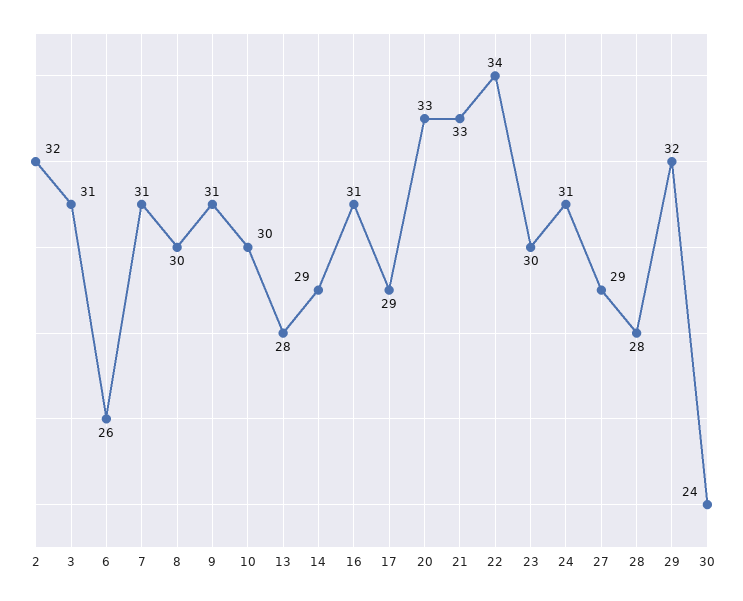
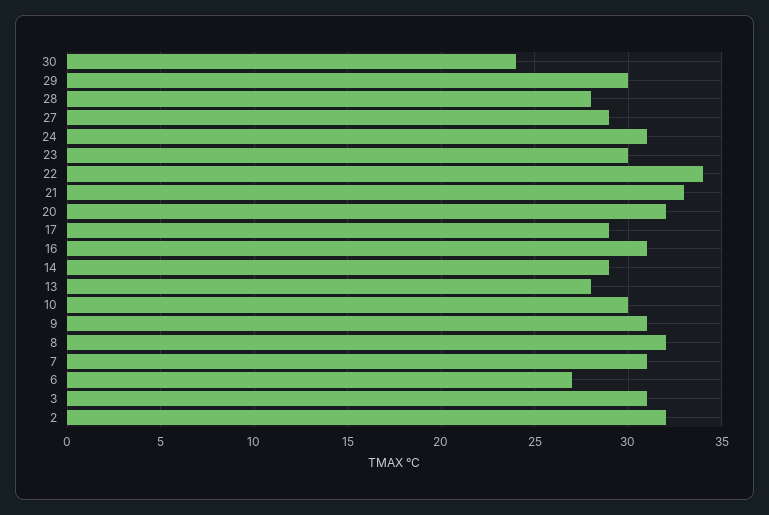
  {
    "2": 32,
    "3": 31,
-   "6": 26,
+   "6": 27,
    "7": 31,
-   "8": 30,
+   "8": 32,
    "9": 31,
    "10": 30,
    "13": 28,
    "14": 29,
    "16": 31,
    "17": 29,
-   "20": 33,
+   "20": 32,
    "21": 33,
    "22": 34,
    "23": 30,
    "24": 31,
    "27": 29,
    "28": 28,
-   "29": 32,
+   "29": 30,
    "30": 24
  }

